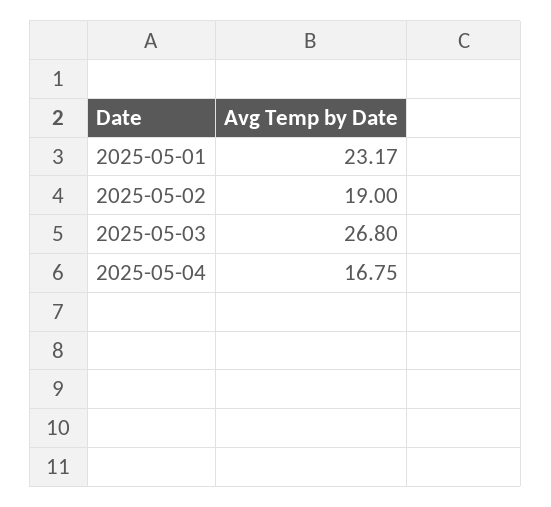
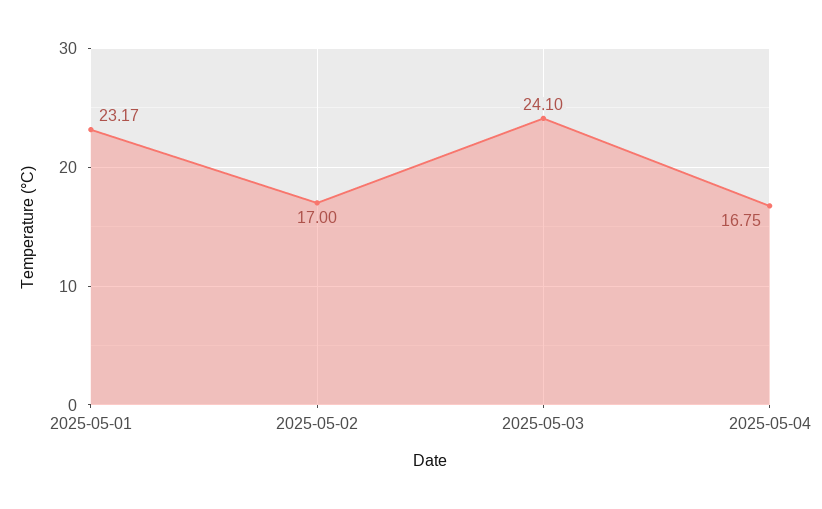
  {
    "2025-05-01": 23.17,
-   "2025-05-02": 19,
+   "2025-05-02": 17,
-   "2025-05-03": 26.8,
+   "2025-05-03": 24.1,
    "2025-05-04": 16.75
  }

